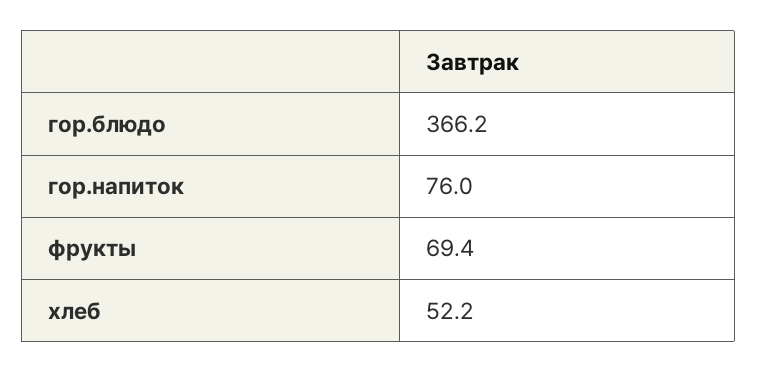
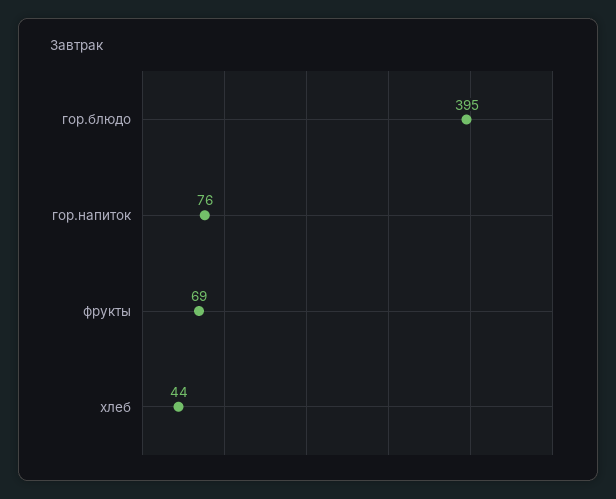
  {
-   "гор.блюдо": 366.2,
+   "гор.блюдо": 395,
    "гор.напиток": 76,
    "фрукты": 69.4,
-   "хлеб": 52.2
+   "хлеб": 44
  }

